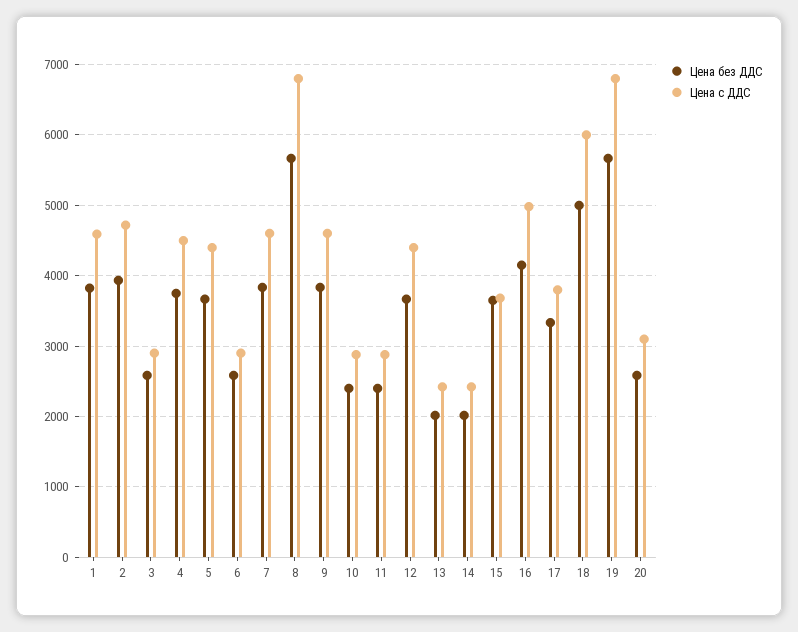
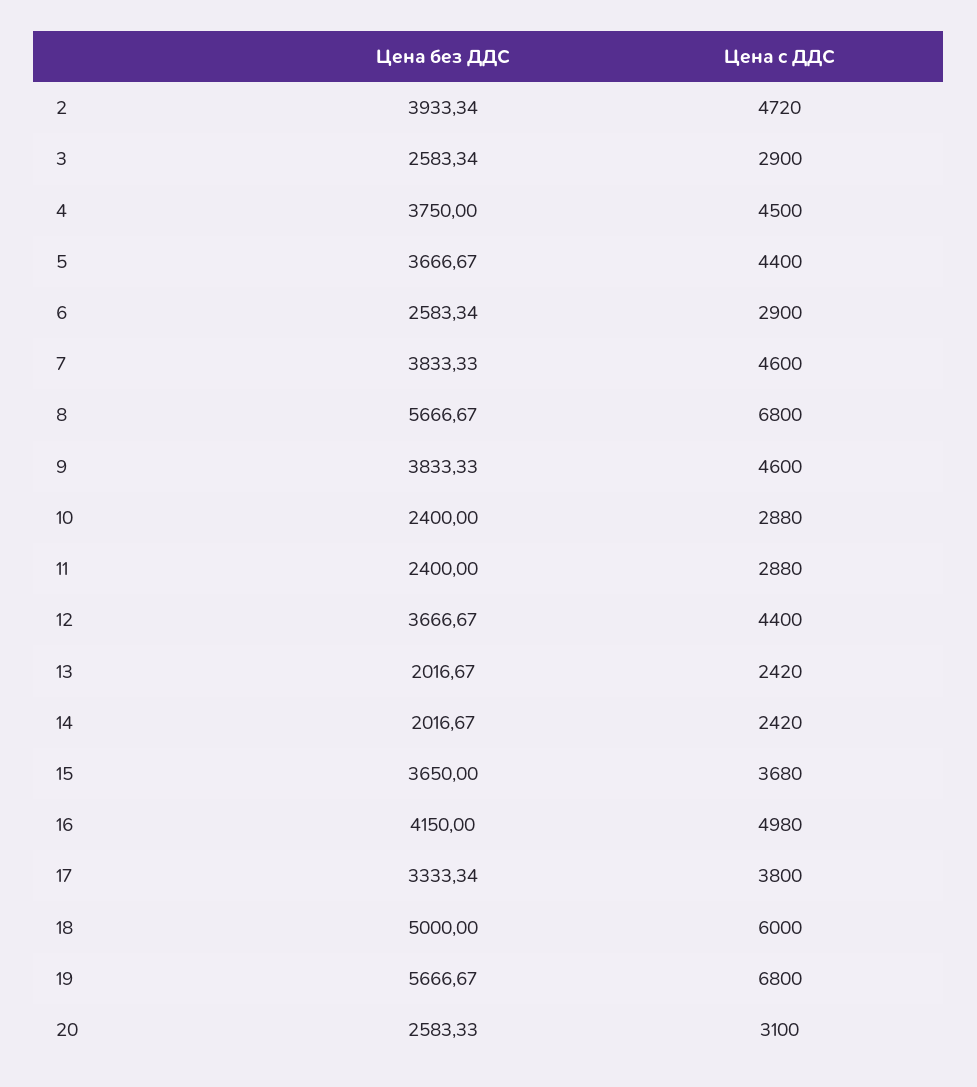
  {
    "Цена без ДДС": {
-     "1": 3800,
      "2": 3933.34,
      "3": 2583.34,
      "4": 3750,
      "5": 3666.67,
      "6": 2583.34,
      "7": 3833.33,
      "8": 5666.67,
      "9": 3833.33,
      "10": 2400,
      "11": 2400,
      "12": 3666.67,
      "13": 2016.67,
      "14": 2016.67,
      "15": 3650,
      "16": 4150,
      "17": 3333.34,
      "18": 5000,
      "19": 5666.67,
      "20": 2583.33
    },
    "Цена c ДДС": {
-     "1": 4600,
      "2": 4720,
      "3": 2900,
      "4": 4500,
      "5": 4400,
      "6": 2900,
      "7": 4600,
      "8": 6800,
      "9": 4600,
      "10": 2880,
      "11": 2880,
      "12": 4400,
      "13": 2420,
      "14": 2420,
      "15": 3680,
      "16": 4980,
      "17": 3800,
      "18": 6000,
      "19": 6800,
      "20": 3100
    }
  }

